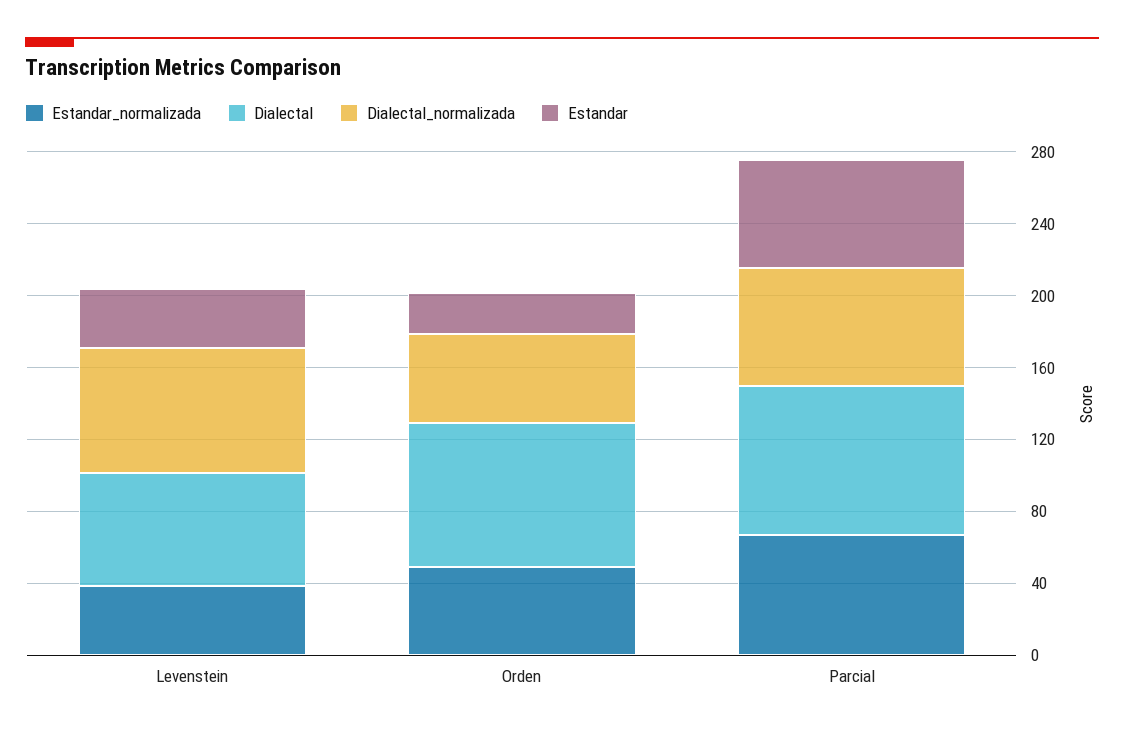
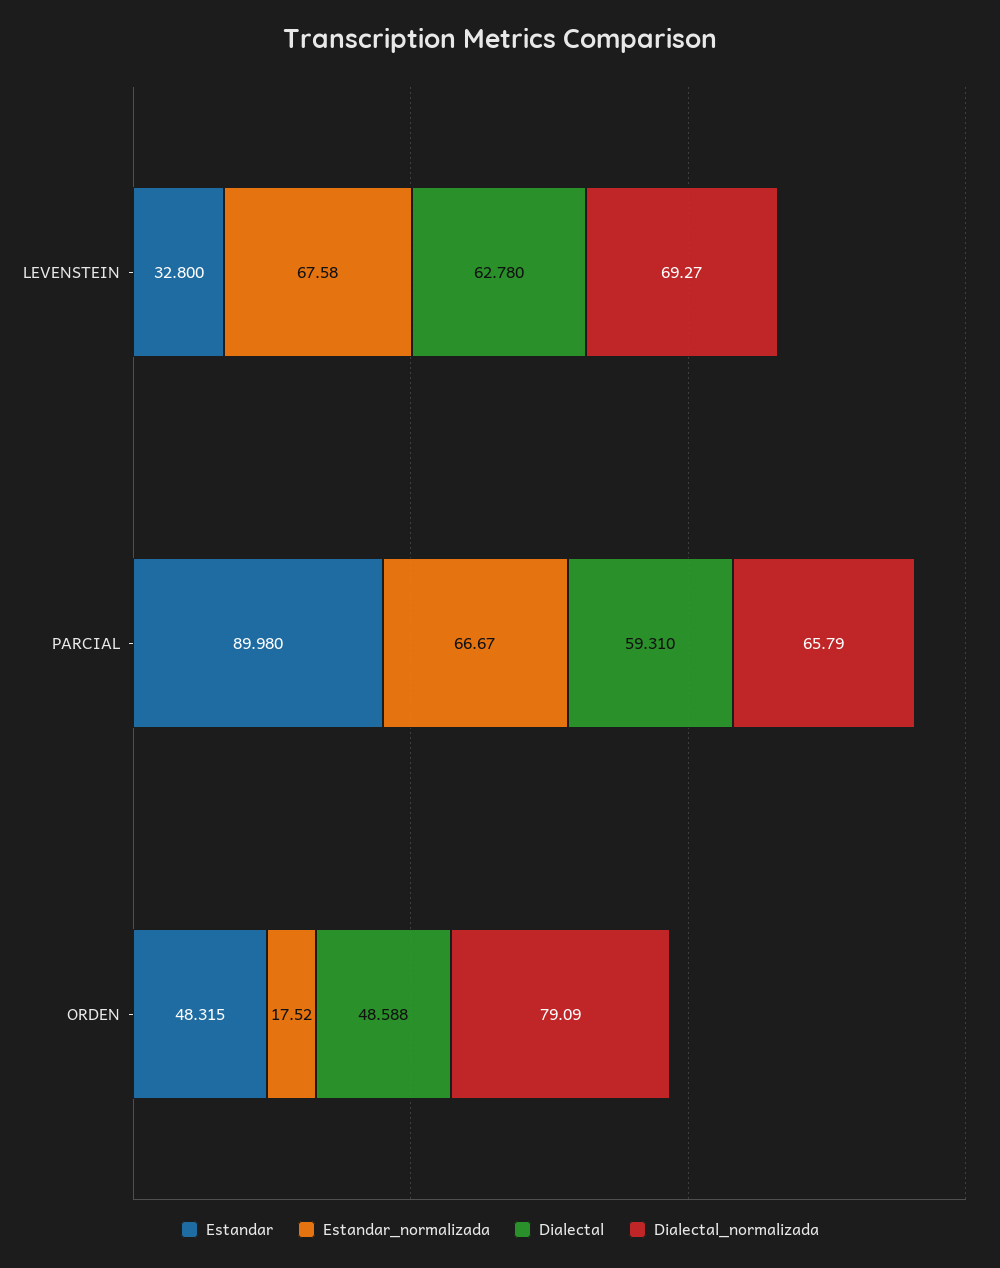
  {
    "Estandar_normalizada": {
-     "Levenstein": 40,
+     "Levenstein": 67.58,
-     "Orden": 50,
+     "Orden": 17.52,
      "Parcial": 66.67
    },
    "Dialectal": {
      "Levenstein": 62.78,
-     "Orden": 80,
+     "Orden": 48.588,
-     "Parcial": 80
+     "Parcial": 59.31
    },
    "Dialectal_normalizada": {
      "Levenstein": 69.27,
-     "Orden": 50,
+     "Orden": 79.09,
      "Parcial": 65.79
    },
    "Estandar": {
      "Levenstein": 32.8,
-     "Orden": 20,
+     "Orden": 48.315,
-     "Parcial": 60
+     "Parcial": 89.98
    }
  }

